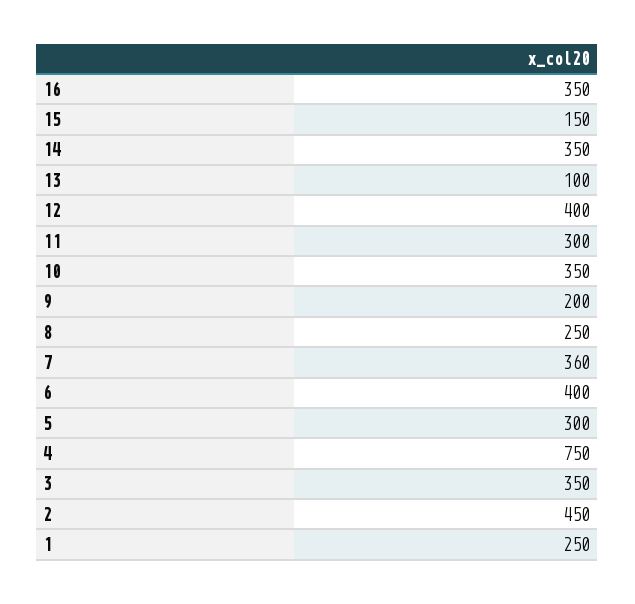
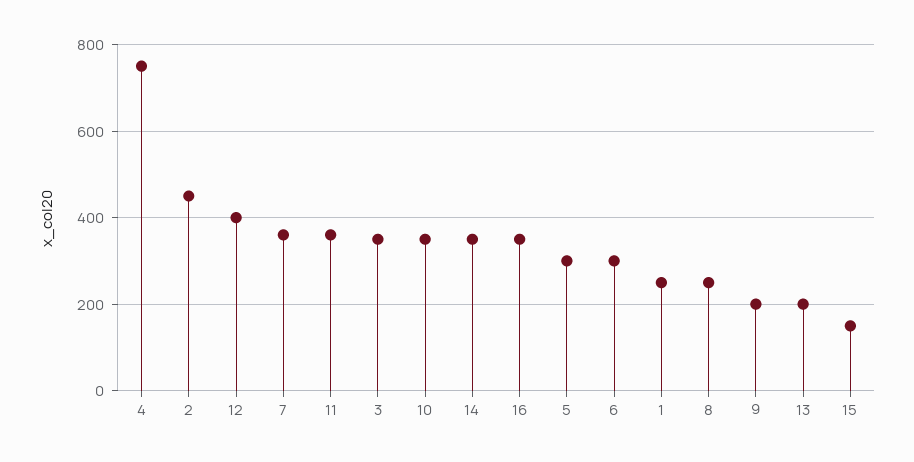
  {
    "16": 350,
    "15": 150,
    "14": 350,
-   "13": 100,
+   "13": 200,
    "12": 400,
-   "11": 300,
+   "11": 360,
    "10": 350,
    "9": 200,
    "8": 250,
    "7": 360,
-   "6": 400,
+   "6": 300,
    "5": 300,
    "4": 750,
    "3": 350,
    "2": 450,
    "1": 250
  }

